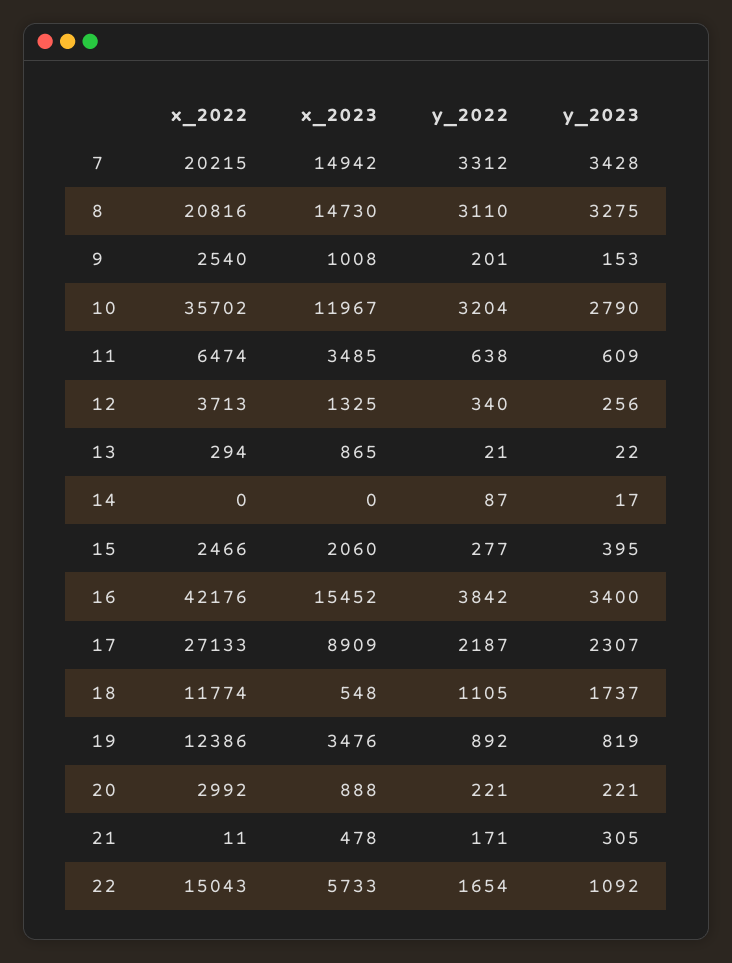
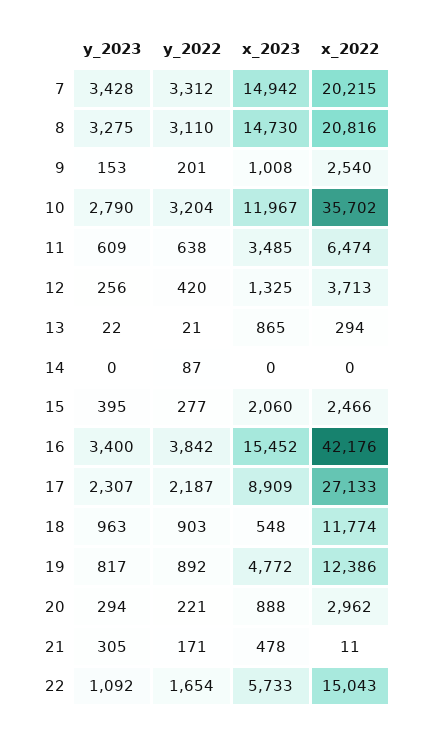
  {
    "x_2022": {
      "7": 20215,
      "8": 20816,
      "9": 2540,
      "10": 35702,
      "11": 6474,
      "12": 3713,
      "13": 294,
      "14": 0,
      "15": 2466,
      "16": 42176,
      "17": 27133,
      "18": 11774,
      "19": 12386,
-     "20": 2992,
+     "20": 2962,
      "21": 11,
      "22": 15043
    },
    "x_2023": {
      "7": 14942,
      "8": 14730,
      "9": 1008,
      "10": 11967,
      "11": 3485,
      "12": 1325,
      "13": 865,
      "14": 0,
      "15": 2060,
      "16": 15452,
      "17": 8909,
      "18": 548,
-     "19": 3476,
+     "19": 4772,
      "20": 888,
      "21": 478,
      "22": 5733
    },
    "y_2022": {
      "7": 3312,
      "8": 3110,
      "9": 201,
      "10": 3204,
      "11": 638,
-     "12": 340,
+     "12": 420,
      "13": 21,
      "14": 87,
      "15": 277,
      "16": 3842,
      "17": 2187,
-     "18": 1105,
+     "18": 903,
      "19": 892,
      "20": 221,
      "21": 171,
      "22": 1654
    },
    "y_2023": {
      "7": 3428,
      "8": 3275,
      "9": 153,
      "10": 2790,
      "11": 609,
      "12": 256,
      "13": 22,
-     "14": 17,
+     "14": 0,
      "15": 395,
      "16": 3400,
      "17": 2307,
-     "18": 1737,
+     "18": 963,
-     "19": 819,
+     "19": 817,
-     "20": 221,
+     "20": 294,
      "21": 305,
      "22": 1092
    }
  }

